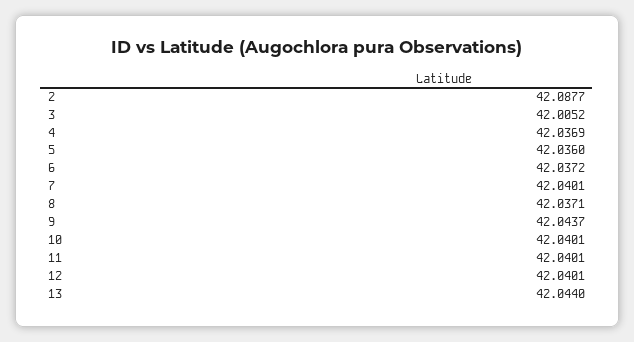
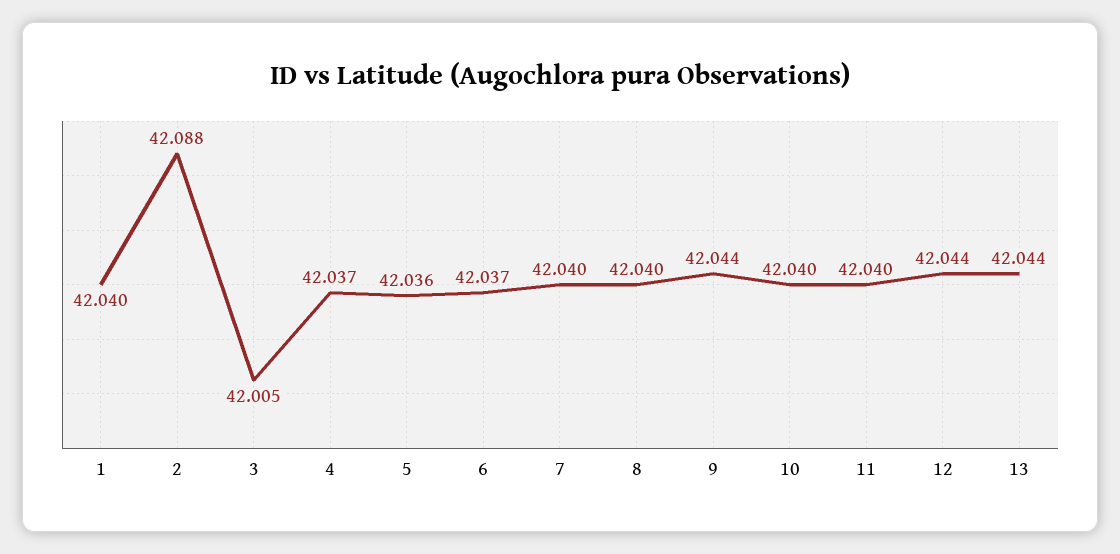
  {
    "2": 42.0877,
    "3": 42.0052,
    "4": 42.0369,
    "5": 42.036,
    "6": 42.0372,
    "7": 42.0401,
-   "8": 42.0371,
+   "8": 42.04,
    "9": 42.0437,
    "10": 42.0401,
    "11": 42.0401,
-   "12": 42.0401,
+   "12": 42.044,
-   "13": 42.044
+   "13": 42.044,
+   "1": 42.04
  }

